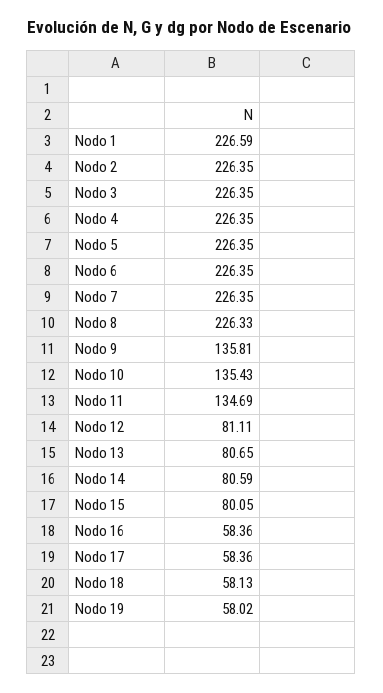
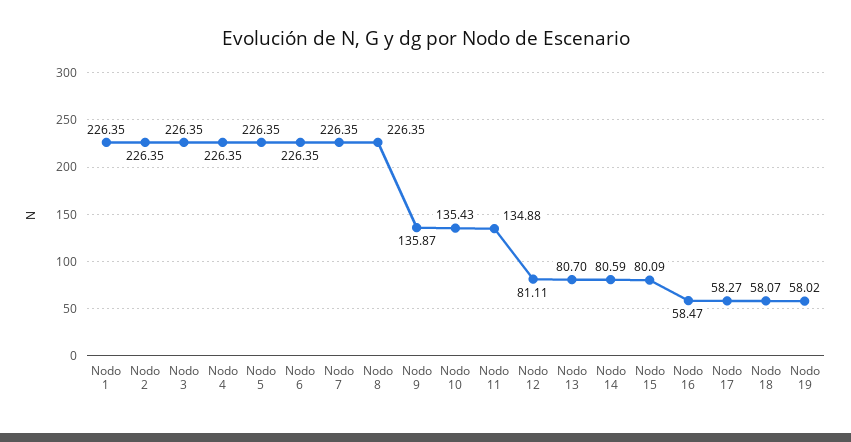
  {
-   "Nodo 1": 226.59,
+   "Nodo 1": 226.35,
    "Nodo 2": 226.35,
    "Nodo 3": 226.35,
    "Nodo 4": 226.35,
    "Nodo 5": 226.35,
    "Nodo 6": 226.35,
    "Nodo 7": 226.35,
-   "Nodo 8": 226.33,
+   "Nodo 8": 226.35,
-   "Nodo 9": 135.81,
+   "Nodo 9": 135.87,
    "Nodo 10": 135.43,
-   "Nodo 11": 134.69,
+   "Nodo 11": 134.88,
    "Nodo 12": 81.11,
-   "Nodo 13": 80.65,
+   "Nodo 13": 80.7,
    "Nodo 14": 80.59,
-   "Nodo 15": 80.05,
+   "Nodo 15": 80.09,
-   "Nodo 16": 58.36,
+   "Nodo 16": 58.47,
-   "Nodo 17": 58.36,
+   "Nodo 17": 58.27,
-   "Nodo 18": 58.13,
+   "Nodo 18": 58.07,
    "Nodo 19": 58.02
  }

